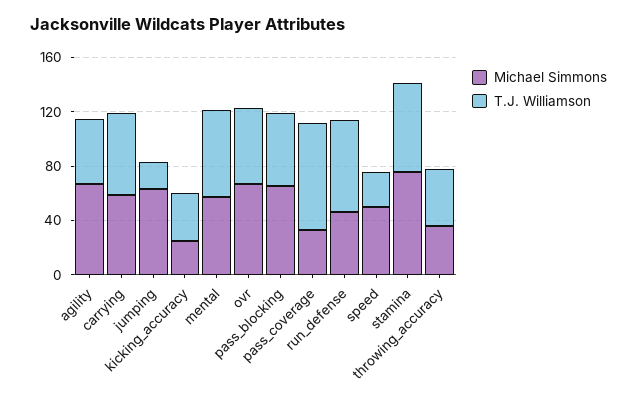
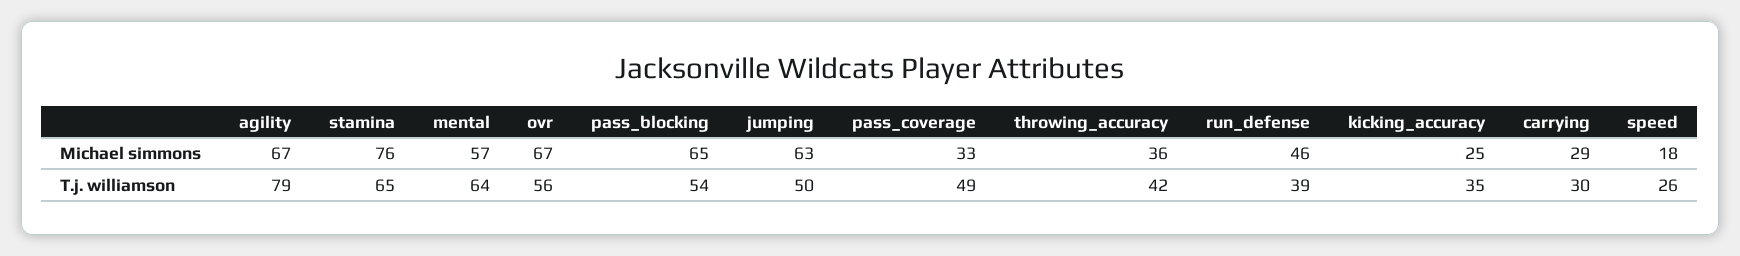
  {
    "Michael Simmons": {
      "agility": 67,
-     "carrying": 60,
+     "carrying": 29,
      "jumping": 63,
      "kicking_accuracy": 25,
      "mental": 57,
      "ovr": 67,
      "pass_blocking": 65,
      "pass_coverage": 33,
      "run_defense": 46,
-     "speed": 50,
+     "speed": 18,
      "stamina": 76,
      "throwing_accuracy": 36
    },
    "T.J. Williamson": {
-     "agility": 50,
+     "agility": 79,
-     "carrying": 60,
+     "carrying": 30,
-     "jumping": 20,
+     "jumping": 50,
      "kicking_accuracy": 35,
      "mental": 64,
      "ovr": 56,
      "pass_blocking": 54,
-     "pass_coverage": 80,
+     "pass_coverage": 49,
-     "run_defense": 70,
+     "run_defense": 39,
      "speed": 26,
      "stamina": 65,
      "throwing_accuracy": 42
    }
  }

